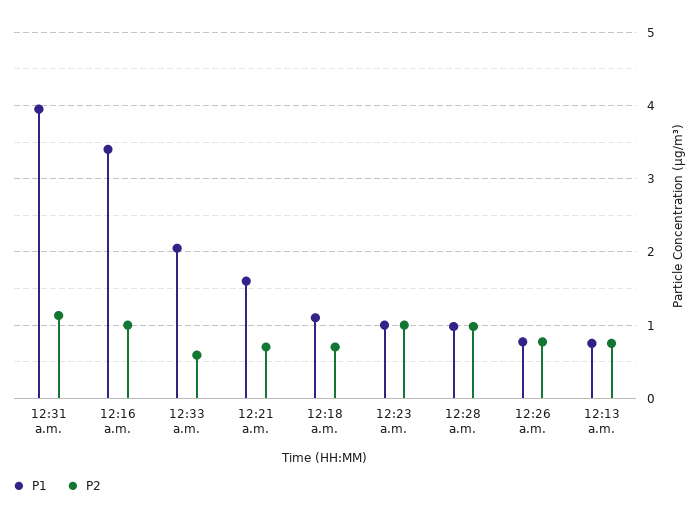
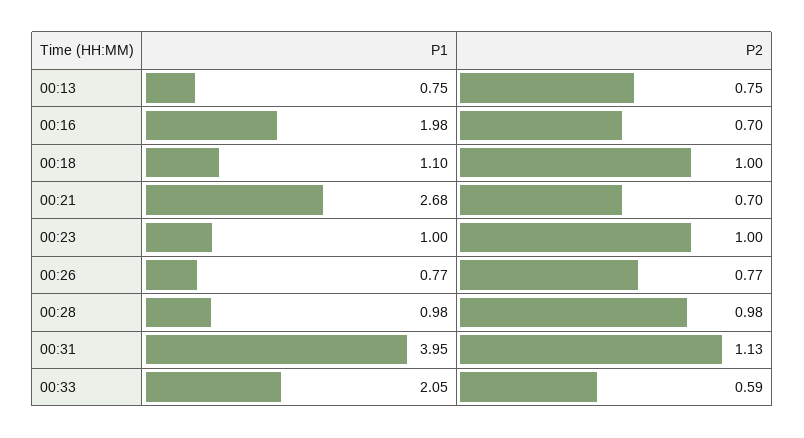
  {
    "P1": {
      "12:31 a.m.": 3.95,
-     "12:16 a.m.": 3.4,
+     "12:16 a.m.": 1.98,
      "12:33 a.m.": 2.05,
-     "12:21 a.m.": 1.6,
+     "12:21 a.m.": 2.68,
      "12:18 a.m.": 1.1,
      "12:23 a.m.": 1,
      "12:28 a.m.": 0.98,
      "12:26 a.m.": 0.77,
      "12:13 a.m.": 0.75
    },
    "P2": {
      "12:31 a.m.": 1.13,
-     "12:16 a.m.": 1,
+     "12:16 a.m.": 0.7,
      "12:33 a.m.": 0.59,
      "12:21 a.m.": 0.7,
-     "12:18 a.m.": 0.7,
+     "12:18 a.m.": 1,
      "12:23 a.m.": 1,
      "12:28 a.m.": 0.98,
      "12:26 a.m.": 0.77,
      "12:13 a.m.": 0.75
    }
  }

